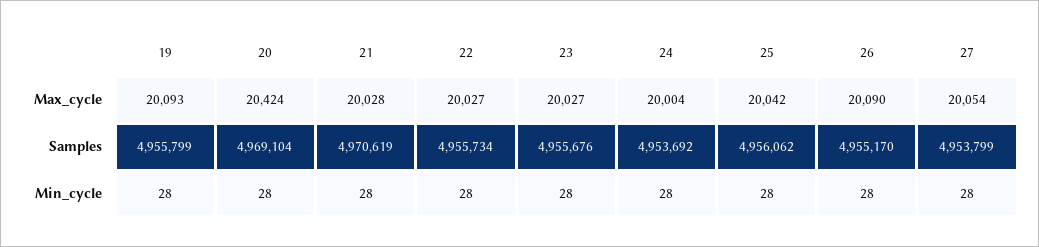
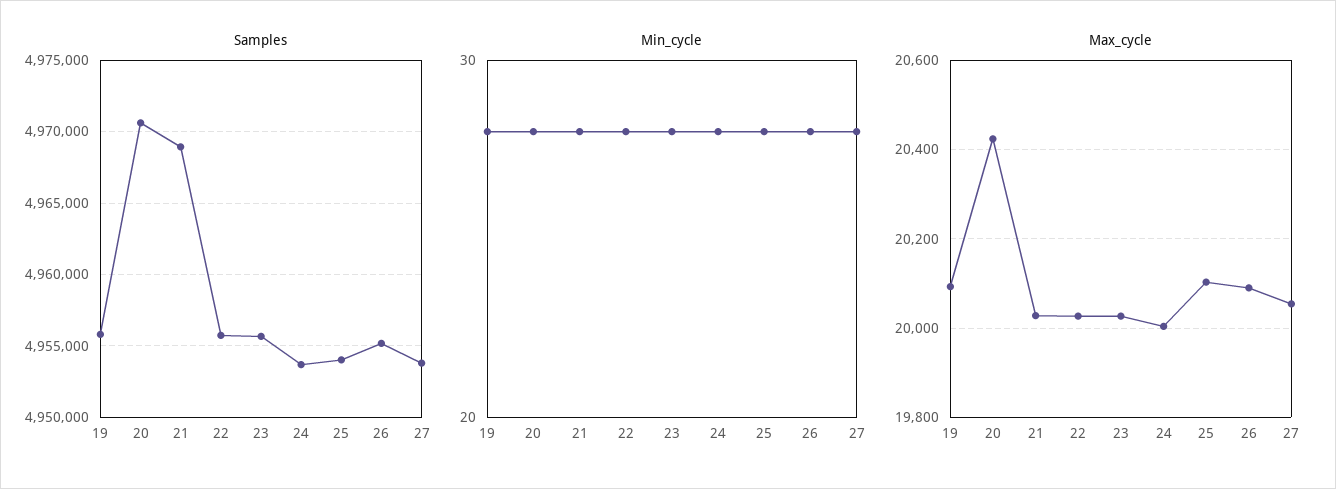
  {
    "Max_cycle": {
      "19": 20093,
      "20": 20424,
      "21": 20028,
      "22": 20027,
      "23": 20027,
      "24": 20004,
-     "25": 20042,
+     "25": 20100,
      "26": 20090,
      "27": 20054
    },
    "Samples": {
      "19": 4955799,
-     "20": 4969104,
+     "20": 4970500,
-     "21": 4970619,
+     "21": 4969000,
      "22": 4955734,
      "23": 4955676,
      "24": 4953692,
-     "25": 4956062,
+     "25": 4954000,
      "26": 4955170,
      "27": 4953799
    },
    "Min_cycle": {
      "19": 28,
      "20": 28,
      "21": 28,
      "22": 28,
      "23": 28,
      "24": 28,
      "25": 28,
      "26": 28,
      "27": 28
    }
  }

